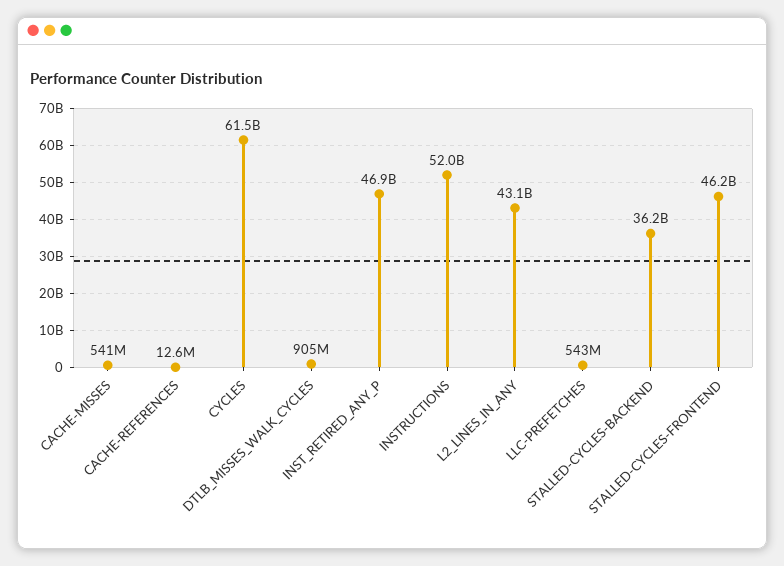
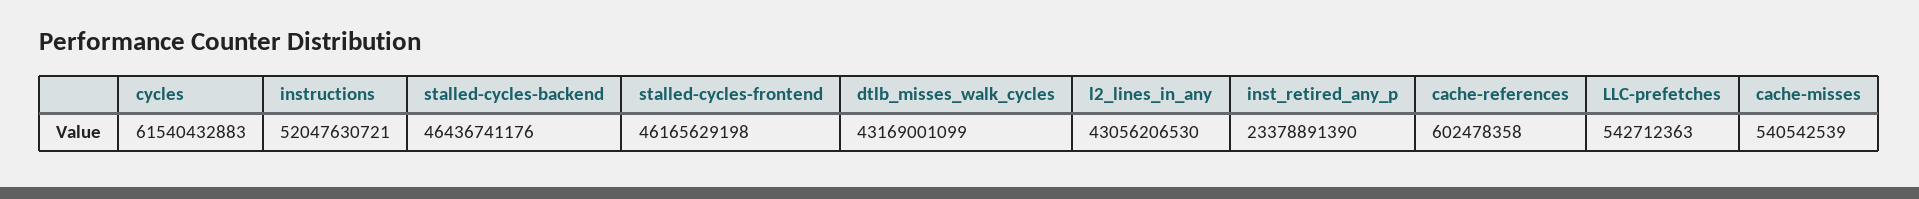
  {
    "CACHE-MISSES": 540542539,
-   "CACHE-REFERENCES": 12600000,
+   "CACHE-REFERENCES": 602478358,
    "CYCLES": 61540432883,
-   "DTLB_MISSES_WALK_CYCLES": 905000000,
+   "DTLB_MISSES_WALK_CYCLES": 43169001099,
-   "INST_RETIRED_ANY_P": 46900000000,
+   "INST_RETIRED_ANY_P": 23378891390,
    "INSTRUCTIONS": 52047630721,
    "L2_LINES_IN_ANY": 43056206530,
    "LLC-PREFETCHES": 542712363,
-   "STALLED-CYCLES-BACKEND": 36200000000,
+   "STALLED-CYCLES-BACKEND": 46436741176,
    "STALLED-CYCLES-FRONTEND": 46165629198
  }

